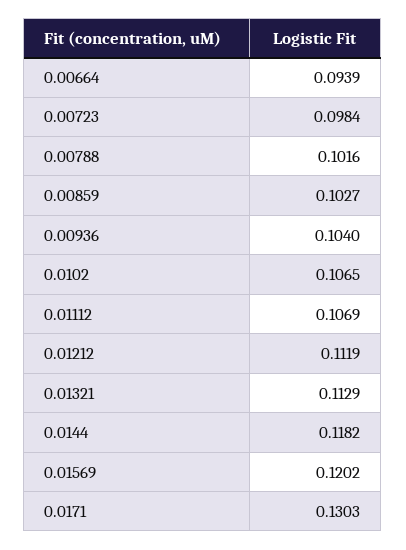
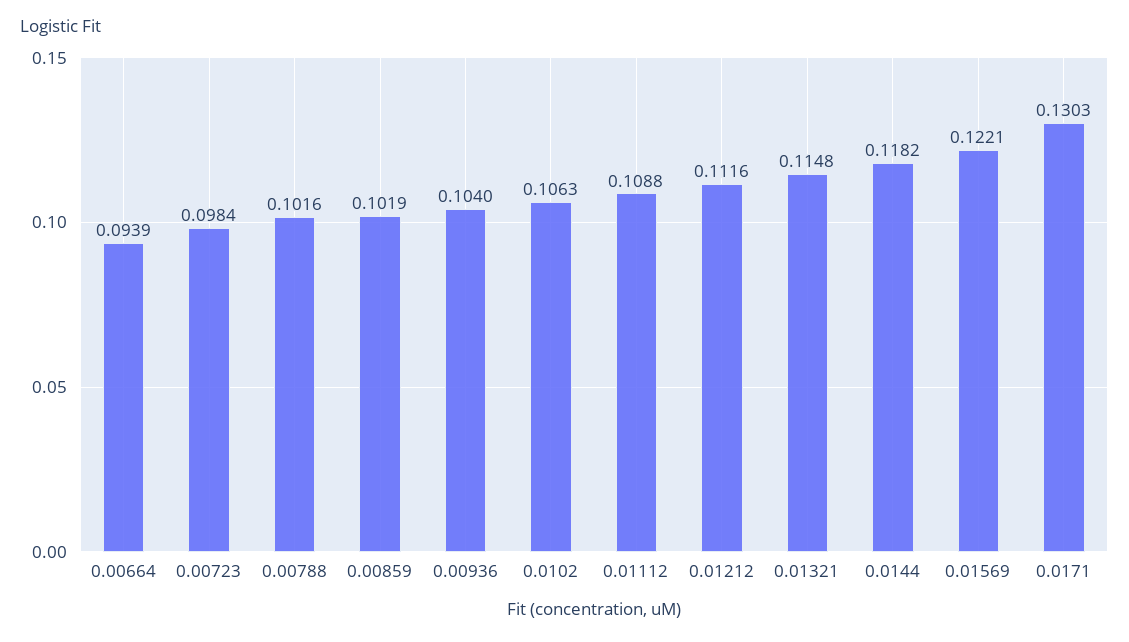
  {
    "0.00664": 0.0939,
    "0.00723": 0.0984,
    "0.00788": 0.1016,
-   "0.00859": 0.1027,
+   "0.00859": 0.1019,
    "0.00936": 0.104,
-   "0.0102": 0.1065,
+   "0.0102": 0.1063,
-   "0.01112": 0.1069,
+   "0.01112": 0.1088,
-   "0.01212": 0.1119,
+   "0.01212": 0.1116,
-   "0.01321": 0.1129,
+   "0.01321": 0.1148,
    "0.0144": 0.1182,
-   "0.01569": 0.1202,
+   "0.01569": 0.1221,
    "0.0171": 0.1303
  }

